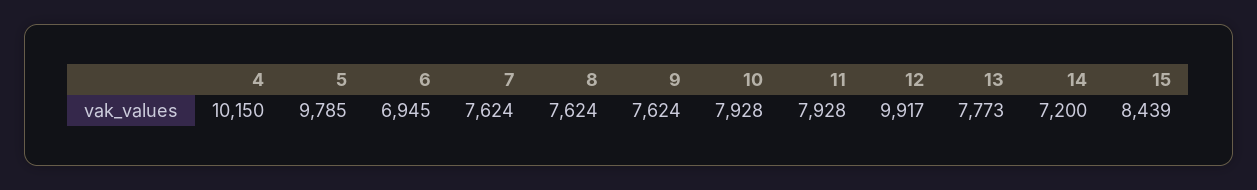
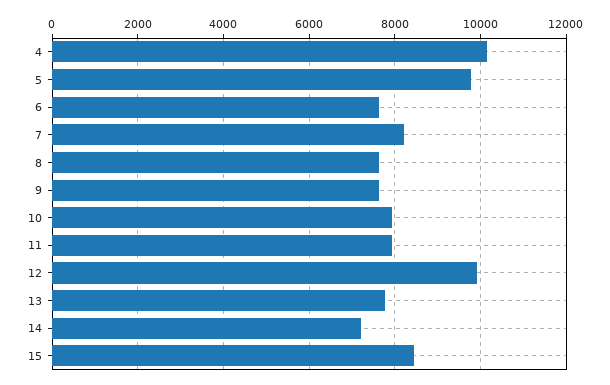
  {
    "4": 10150,
    "5": 9785,
-   "6": 6945,
+   "6": 7600,
-   "7": 7624,
+   "7": 8200,
    "8": 7624,
    "9": 7624,
    "10": 7928,
    "11": 7928,
    "12": 9917,
    "13": 7773,
    "14": 7200,
    "15": 8439
  }

